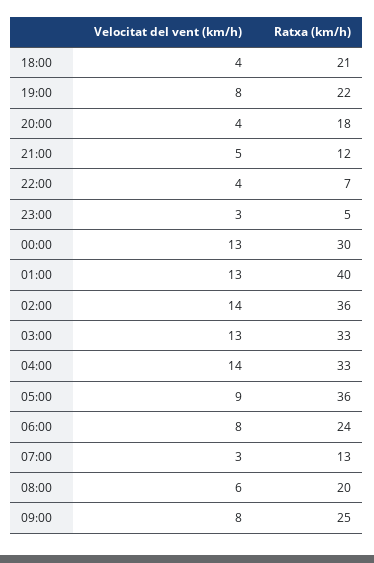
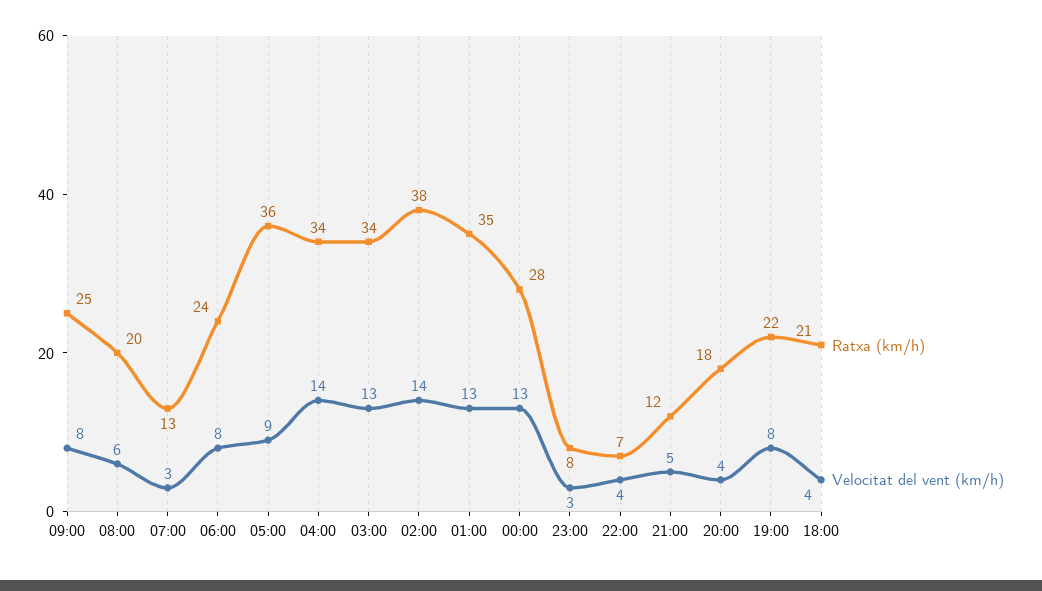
  {
    "Velocitat del vent (km/h)": {
      "18:00": 4,
      "19:00": 8,
      "20:00": 4,
      "21:00": 5,
      "22:00": 4,
      "23:00": 3,
      "00:00": 13,
      "01:00": 13,
      "02:00": 14,
      "03:00": 13,
      "04:00": 14,
      "05:00": 9,
      "06:00": 8,
      "07:00": 3,
      "08:00": 6,
      "09:00": 8
    },
    "Ratxa (km/h)": {
      "18:00": 21,
      "19:00": 22,
      "20:00": 18,
      "21:00": 12,
      "22:00": 7,
-     "23:00": 5,
+     "23:00": 8,
-     "00:00": 30,
+     "00:00": 28,
-     "01:00": 40,
+     "01:00": 35,
-     "02:00": 36,
+     "02:00": 38,
-     "03:00": 33,
+     "03:00": 34,
-     "04:00": 33,
+     "04:00": 34,
      "05:00": 36,
      "06:00": 24,
      "07:00": 13,
      "08:00": 20,
      "09:00": 25
    }
  }

